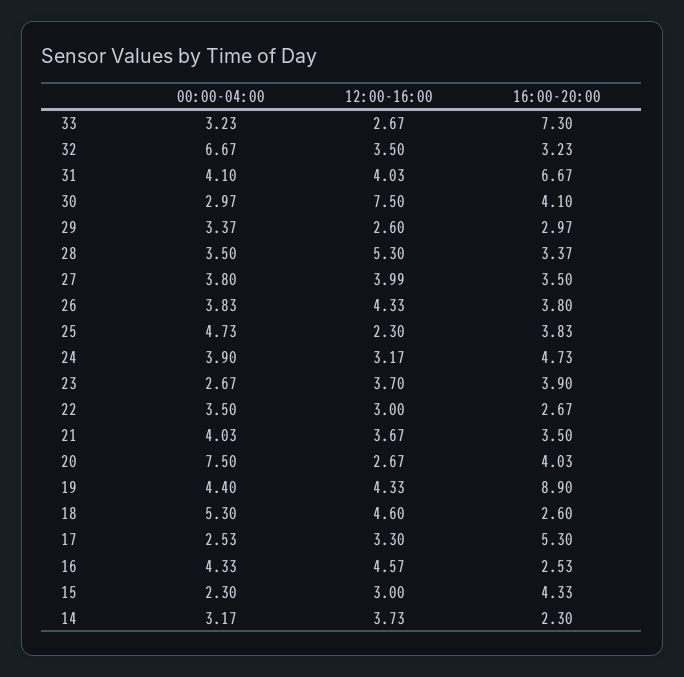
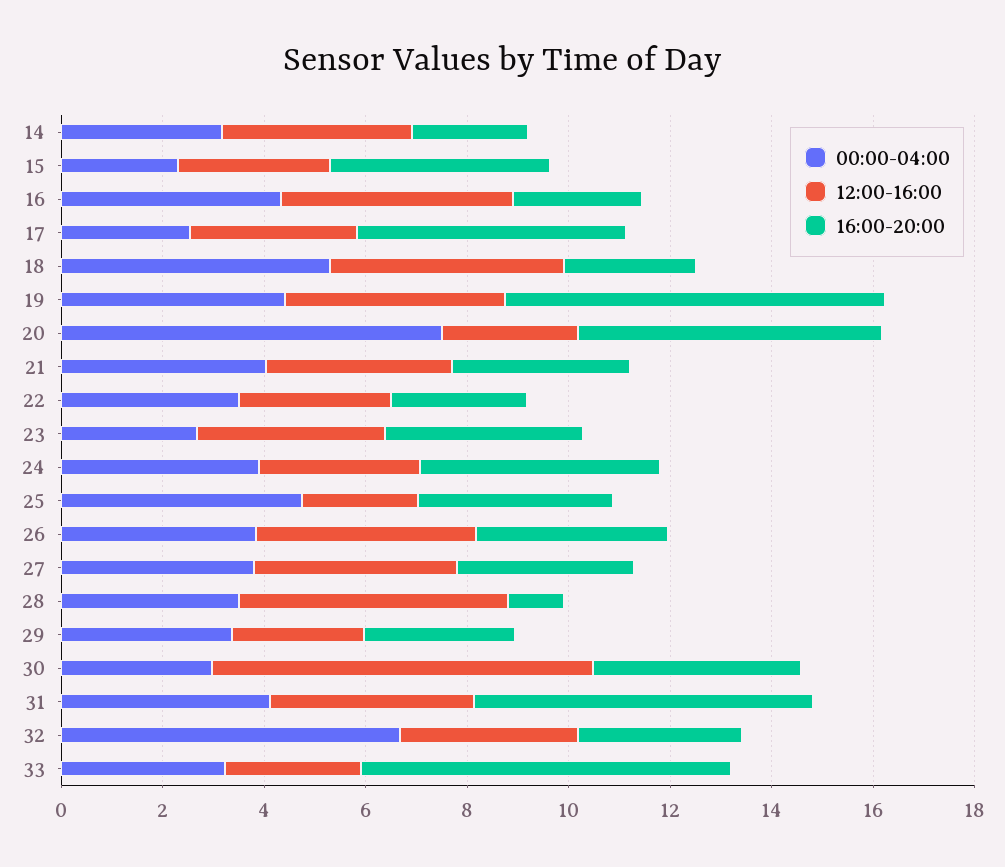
  {
    "00:00-04:00": {
      "33": 3.23,
      "32": 6.67,
      "31": 4.1,
      "30": 2.97,
      "29": 3.37,
      "28": 3.5,
      "27": 3.8,
      "26": 3.83,
      "25": 4.73,
      "24": 3.9,
      "23": 2.67,
      "22": 3.5,
      "21": 4.03,
      "20": 7.5,
      "19": 4.4,
      "18": 5.3,
      "17": 2.53,
      "16": 4.33,
      "15": 2.3,
      "14": 3.17
    },
    "12:00-16:00": {
      "33": 2.67,
      "32": 3.5,
      "31": 4.03,
      "30": 7.5,
      "29": 2.6,
      "28": 5.3,
      "27": 3.99,
      "26": 4.33,
      "25": 2.3,
      "24": 3.17,
      "23": 3.7,
      "22": 3,
      "21": 3.67,
      "20": 2.67,
      "19": 4.33,
      "18": 4.6,
      "17": 3.3,
      "16": 4.57,
      "15": 3,
      "14": 3.73
    },
    "16:00-20:00": {
      "33": 7.3,
      "32": 3.23,
      "31": 6.67,
      "30": 4.1,
      "29": 2.97,
-     "28": 3.37,
+     "28": 1,
      "27": 3.5,
      "26": 3.8,
      "25": 3.83,
      "24": 4.73,
      "23": 3.9,
      "22": 2.67,
      "21": 3.5,
-     "20": 4.03,
+     "20": 6,
-     "19": 8.9,
+     "19": 7.5,
      "18": 2.6,
      "17": 5.3,
      "16": 2.53,
      "15": 4.33,
      "14": 2.3
    }
  }

